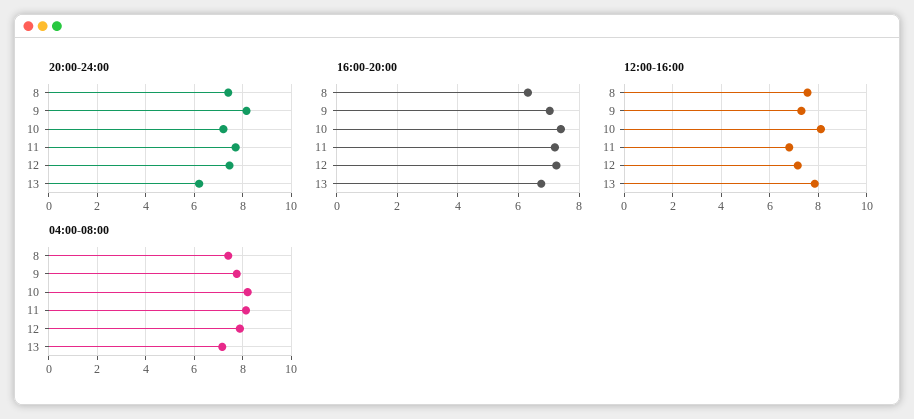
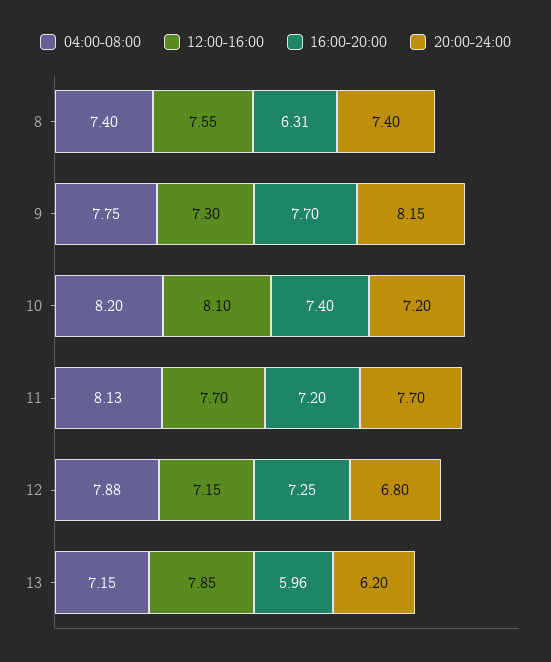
  {
    "20:00-24:00": {
      "8": 7.4,
      "9": 8.15,
      "10": 7.2,
      "11": 7.7,
-     "12": 7.5,
+     "12": 6.8,
      "13": 6.2
    },
    "16:00-20:00": {
      "8": 6.31,
-     "9": 7,
+     "9": 7.7,
      "10": 7.4,
      "11": 7.2,
      "12": 7.25,
-     "13": 6.8
+     "13": 5.96
    },
    "12:00-16:00": {
      "8": 7.55,
      "9": 7.3,
      "10": 8.1,
-     "11": 6.75,
+     "11": 7.7,
      "12": 7.15,
      "13": 7.85
    },
    "04:00-08:00": {
      "8": 7.4,
      "9": 7.75,
      "10": 8.2,
      "11": 8.13,
      "12": 7.88,
      "13": 7.15
    }
  }

